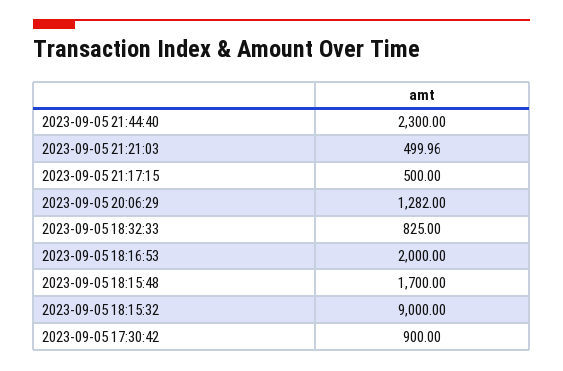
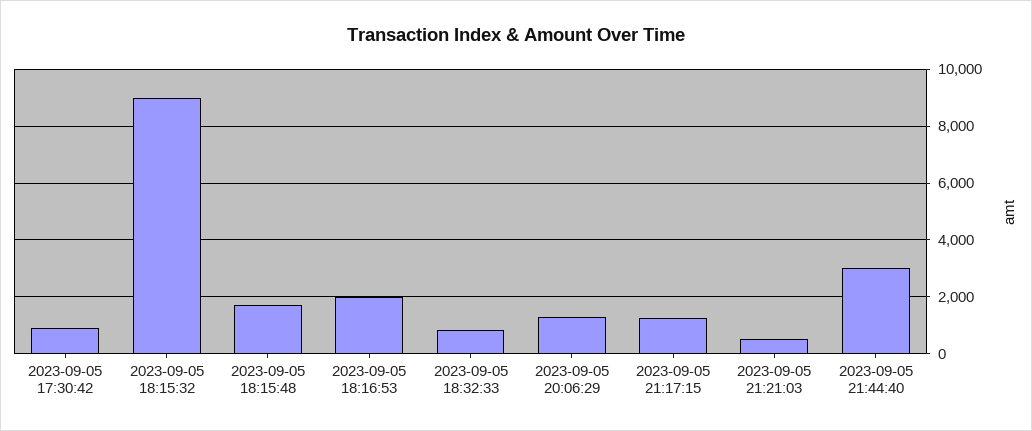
  {
-   "2023-09-05 21:44:40": 2300,
+   "2023-09-05 21:44:40": 3000,
    "2023-09-05 21:21:03": 499.96,
-   "2023-09-05 21:17:15": 500,
+   "2023-09-05 21:17:15": 1250,
    "2023-09-05 20:06:29": 1282,
    "2023-09-05 18:32:33": 825,
    "2023-09-05 18:16:53": 2000,
    "2023-09-05 18:15:48": 1700,
    "2023-09-05 18:15:32": 9000,
    "2023-09-05 17:30:42": 900
  }

